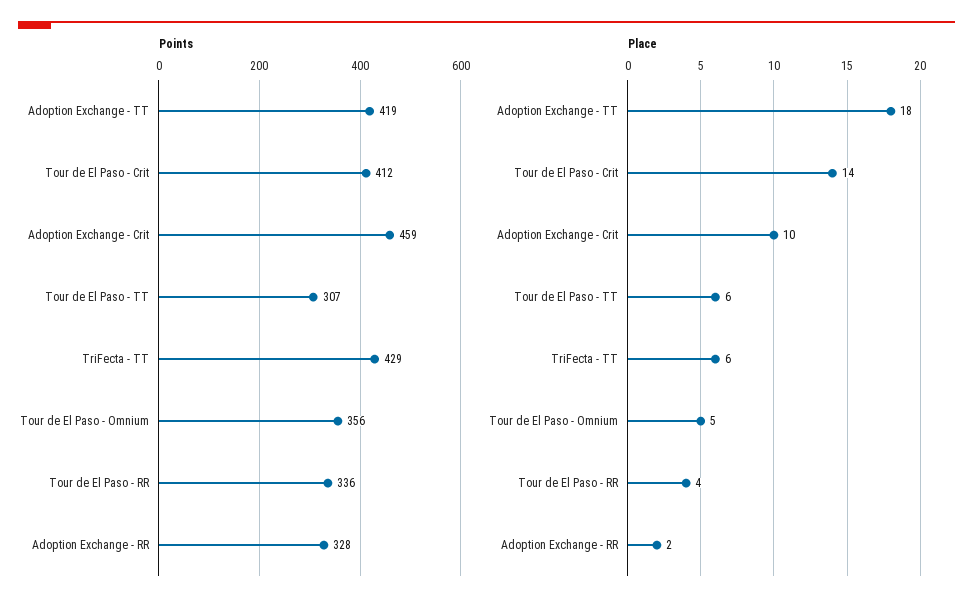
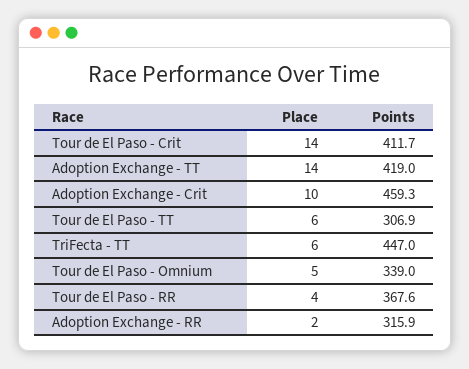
  {
    "Points": {
      "Adoption Exchange - TT": 419,
      "Tour de El Paso - Crit": 411.7,
      "Adoption Exchange - Crit": 459.3,
      "Tour de El Paso - TT": 306.9,
-     "TriFecta - TT": 429,
+     "TriFecta - TT": 447,
-     "Tour de El Paso - Omnium": 356,
+     "Tour de El Paso - Omnium": 339,
-     "Tour de El Paso - RR": 336,
+     "Tour de El Paso - RR": 367.6,
-     "Adoption Exchange - RR": 328
+     "Adoption Exchange - RR": 315.9
    },
    "Place": {
-     "Adoption Exchange - TT": 18,
+     "Adoption Exchange - TT": 14,
      "Tour de El Paso - Crit": 14,
      "Adoption Exchange - Crit": 10,
      "Tour de El Paso - TT": 6,
      "TriFecta - TT": 6,
      "Tour de El Paso - Omnium": 5,
      "Tour de El Paso - RR": 4,
      "Adoption Exchange - RR": 2
    }
  }

